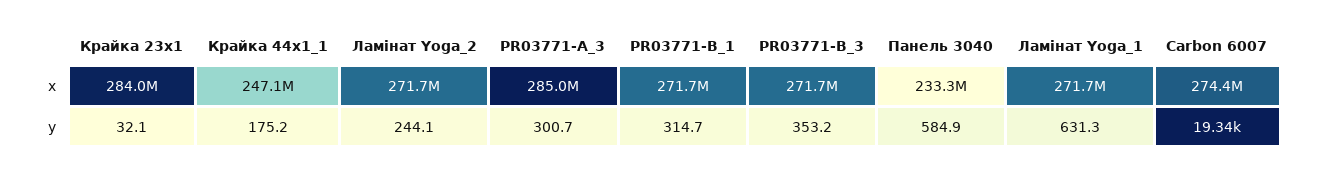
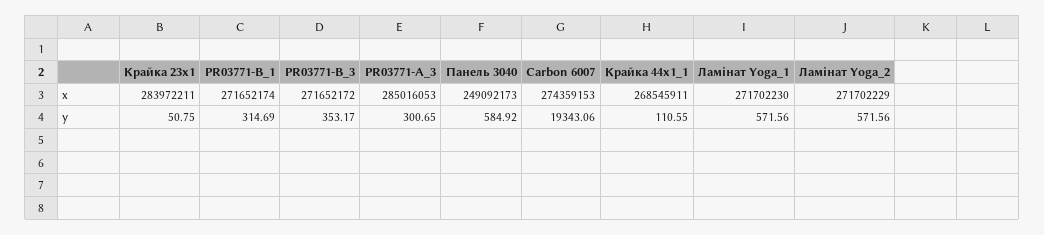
  {
    "Крайка 23x1": {
      "x": 283972211,
-     "y": 32.1
+     "y": 50.75
    },
    "Крайка 44x1_1": {
-     "x": 247100000,
+     "x": 268545911,
-     "y": 175.2
+     "y": 110.55
    },
    "Ламінат Yoga_2": {
      "x": 271702229,
-     "y": 244.1
+     "y": 571.56
    },
    "PR03771-А_3": {
      "x": 285016053,
      "y": 300.65
    },
    "PR03771-B_1": {
      "x": 271652174,
      "y": 314.69
    },
    "PR03771-B_3": {
      "x": 271652172,
      "y": 353.17
    },
    "Панель 3040": {
-     "x": 233300000,
+     "x": 249092173,
      "y": 584.92
    },
    "Ламінат Yoga_1": {
      "x": 271702230,
-     "y": 631.3
+     "y": 571.56
    },
    "Carbon 6007": {
      "x": 274359153,
      "y": 19343.06
    }
  }

